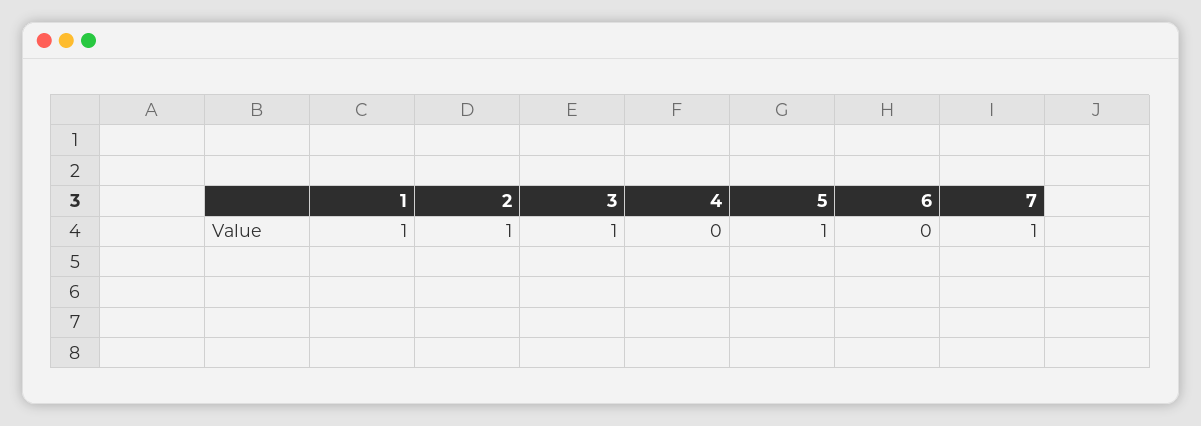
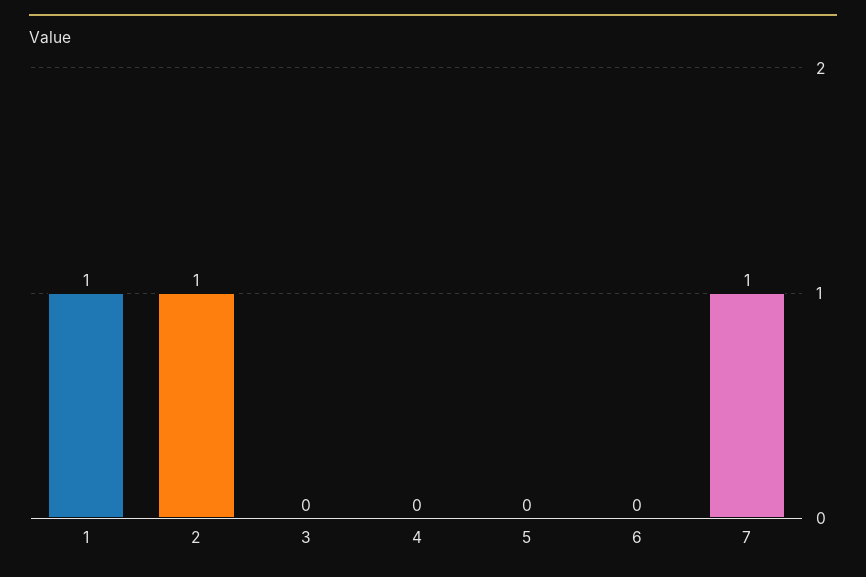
  {
    "1": 1,
    "2": 1,
-   "3": 1,
+   "3": 0,
    "4": 0,
-   "5": 1,
+   "5": 0,
    "6": 0,
    "7": 1
  }

